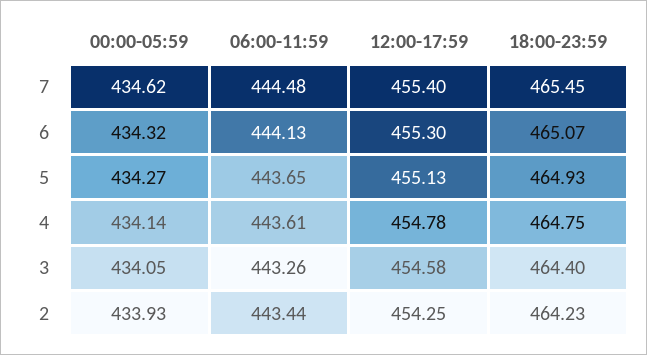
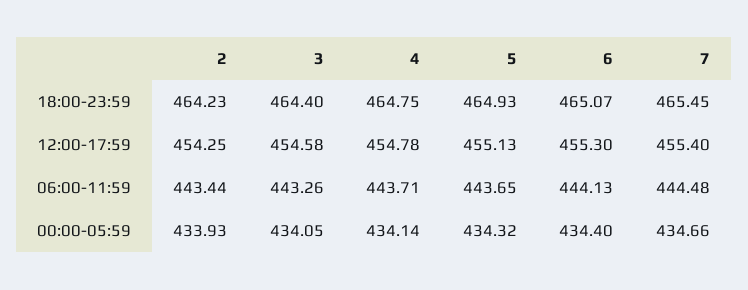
  {
    "00:00-05:59": {
-     "7": 434.62,
+     "7": 434.66,
-     "6": 434.32,
+     "6": 434.4,
-     "5": 434.27,
+     "5": 434.32,
      "4": 434.14,
      "3": 434.05,
      "2": 433.93
    },
    "06:00-11:59": {
      "7": 444.48,
      "6": 444.13,
      "5": 443.65,
-     "4": 443.61,
+     "4": 443.71,
      "3": 443.26,
      "2": 443.44
    },
    "12:00-17:59": {
      "7": 455.4,
      "6": 455.3,
      "5": 455.13,
      "4": 454.78,
      "3": 454.58,
      "2": 454.25
    },
    "18:00-23:59": {
      "7": 465.45,
      "6": 465.07,
      "5": 464.93,
      "4": 464.75,
      "3": 464.4,
      "2": 464.23
    }
  }

